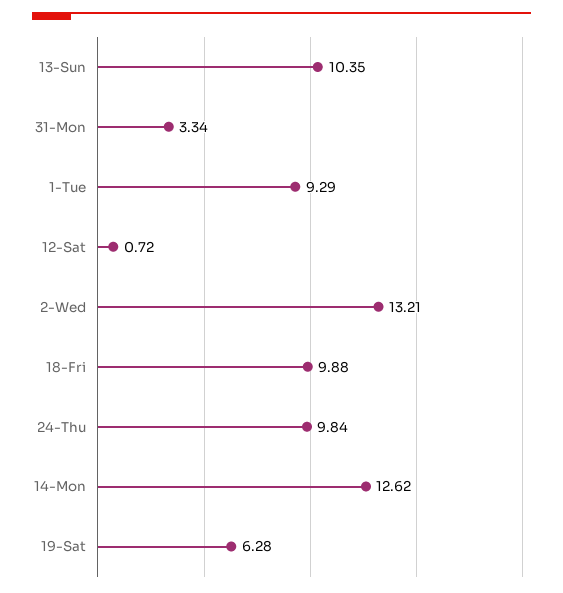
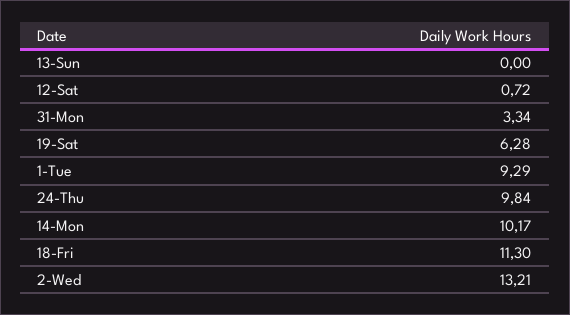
  {
-   "13-Sun": 10.35,
+   "13-Sun": 0,
    "31-Mon": 3.34,
    "1-Tue": 9.29,
    "12-Sat": 0.72,
    "2-Wed": 13.21,
-   "18-Fri": 9.88,
+   "18-Fri": 11.3,
    "24-Thu": 9.84,
-   "14-Mon": 12.62,
+   "14-Mon": 10.17,
    "19-Sat": 6.28
  }

